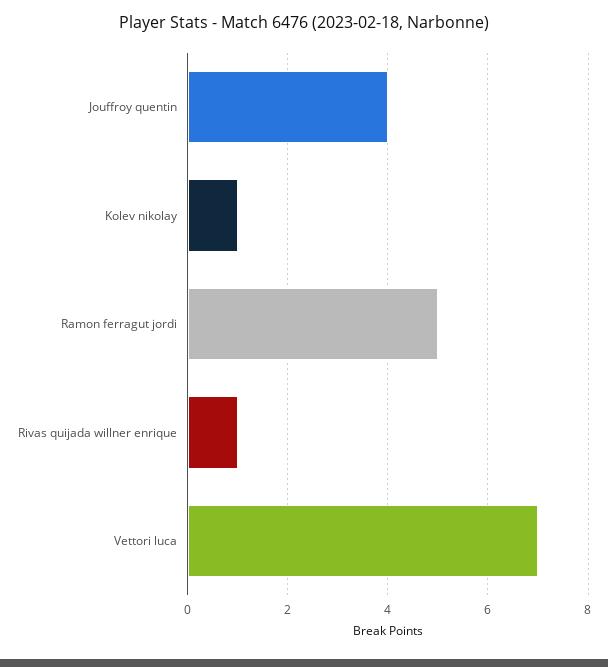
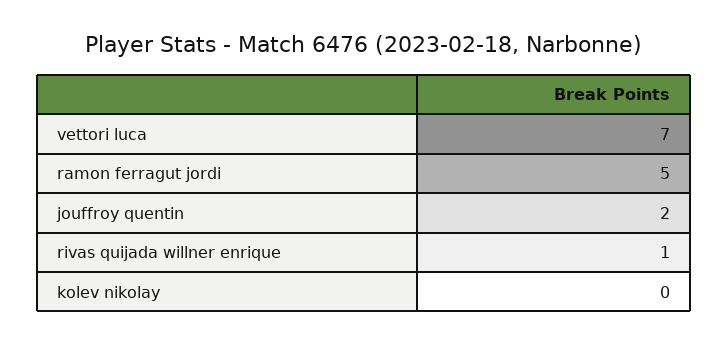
  {
-   "Jouffroy quentin": 4,
+   "Jouffroy quentin": 2,
-   "Kolev nikolay": 1,
+   "Kolev nikolay": 0,
    "Ramon ferragut jordi": 5,
    "Rivas quijada willner enrique": 1,
    "Vettori luca": 7
  }

